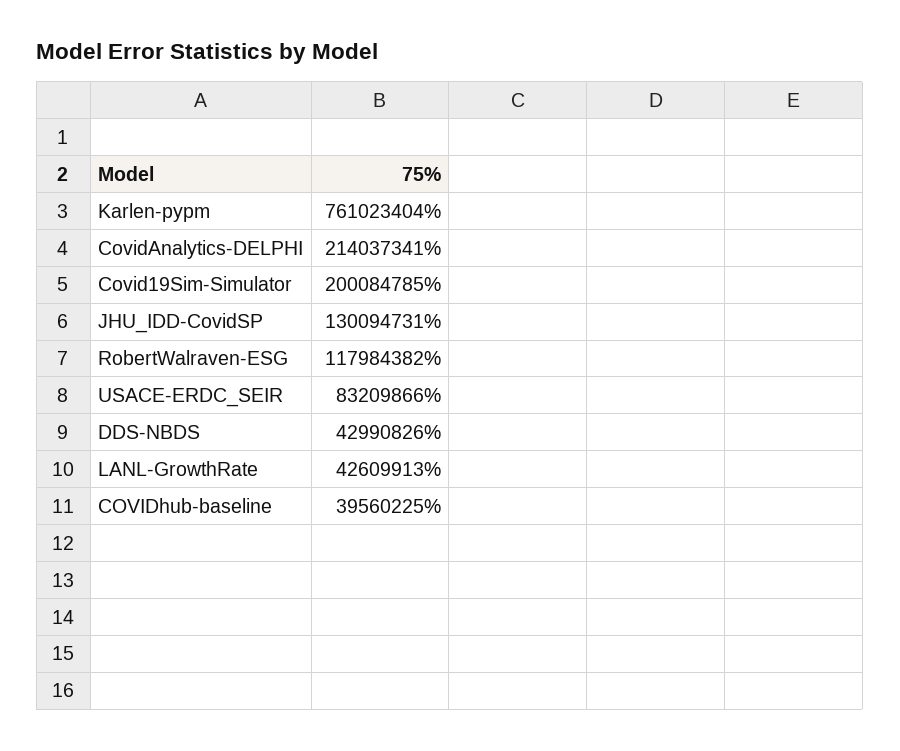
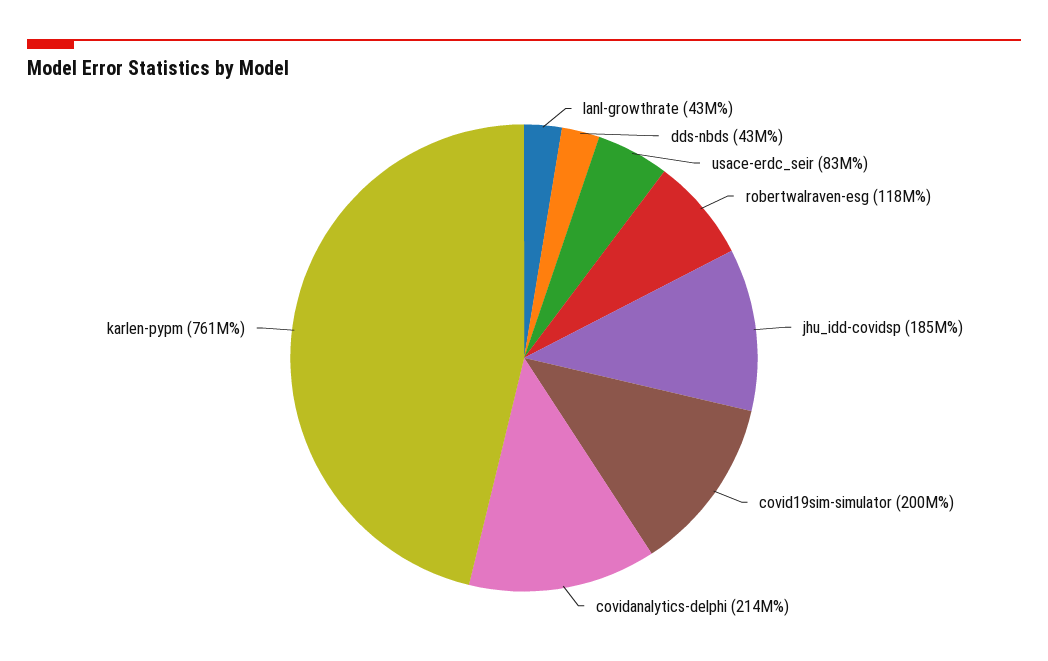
  {
    "Karlen-pypm": 761023404,
    "CovidAnalytics-DELPHI": 214037341,
    "Covid19Sim-Simulator": 200084785,
-   "JHU_IDD-CovidSP": 130094731,
+   "JHU_IDD-CovidSP": 185000000,
    "RobertWalraven-ESG": 117984382,
    "USACE-ERDC_SEIR": 83209866,
    "DDS-NBDS": 42990826,
-   "LANL-GrowthRate": 42609913,
+   "LANL-GrowthRate": 42609913
-   "COVIDhub-baseline": 39560225
  }

